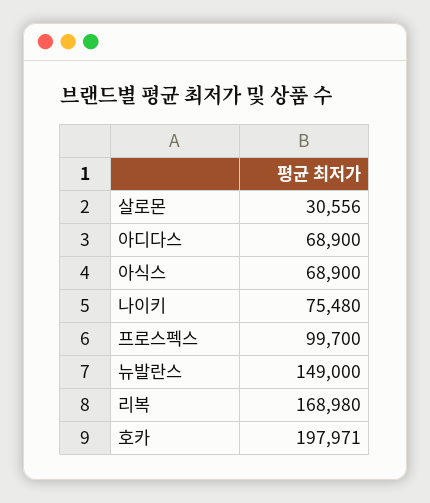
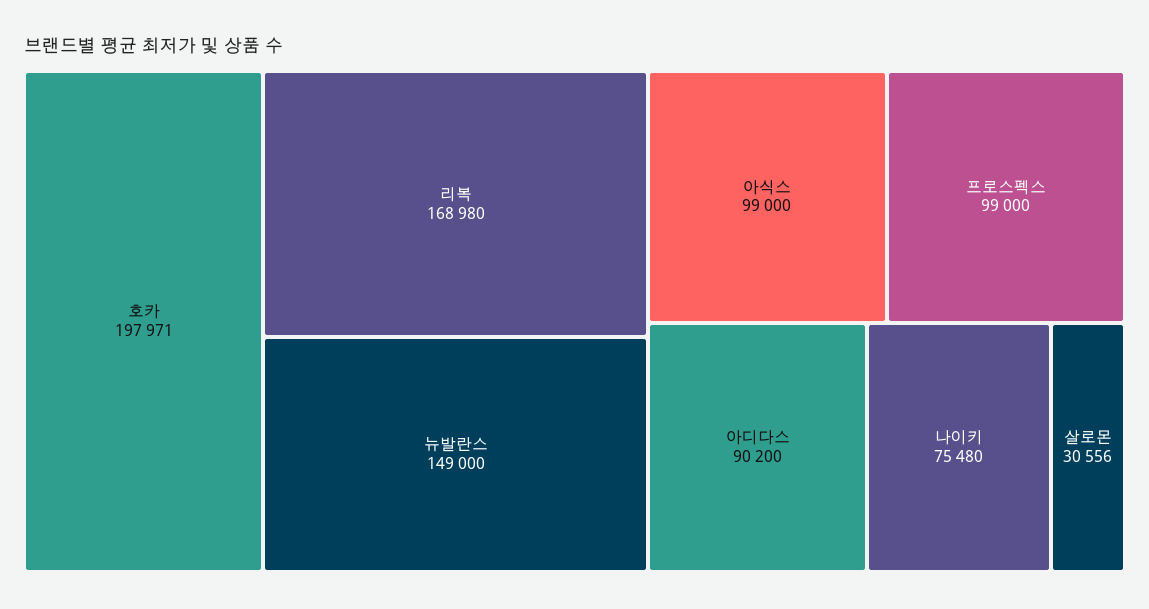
  {
    "살로몬": 30556,
-   "아디다스": 68900,
+   "아디다스": 90200,
-   "아식스": 68900,
+   "아식스": 99000,
    "나이키": 75480,
-   "프로스펙스": 99700,
+   "프로스펙스": 99000,
    "뉴발란스": 149000,
    "리복": 168980,
    "호카": 197971
  }

